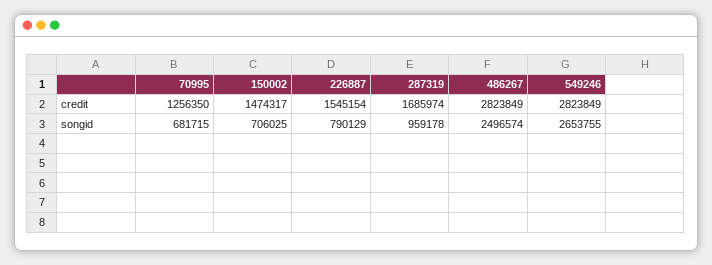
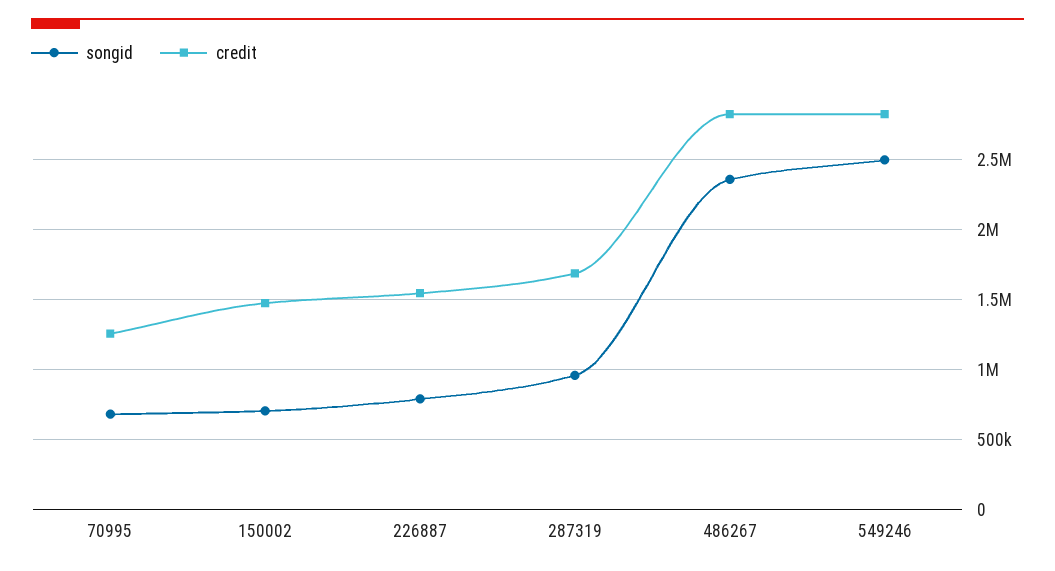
  {
    "credit": {
      "70995": 1256350,
      "150002": 1474317,
      "226887": 1545154,
      "287319": 1685974,
      "486267": 2823849,
      "549246": 2823849
    },
    "songid": {
      "70995": 681715,
      "150002": 706025,
      "226887": 790129,
      "287319": 959178,
-     "486267": 2496574,
+     "486267": 2350000,
-     "549246": 2653755
+     "549246": 2500000
    }
  }

